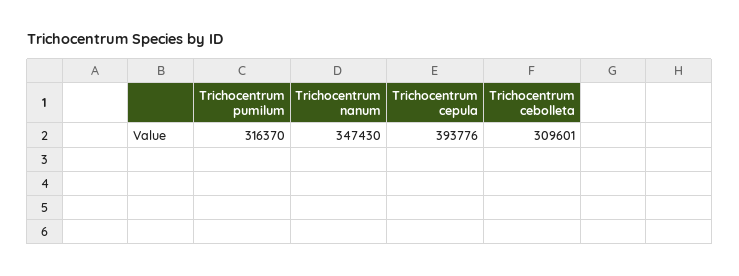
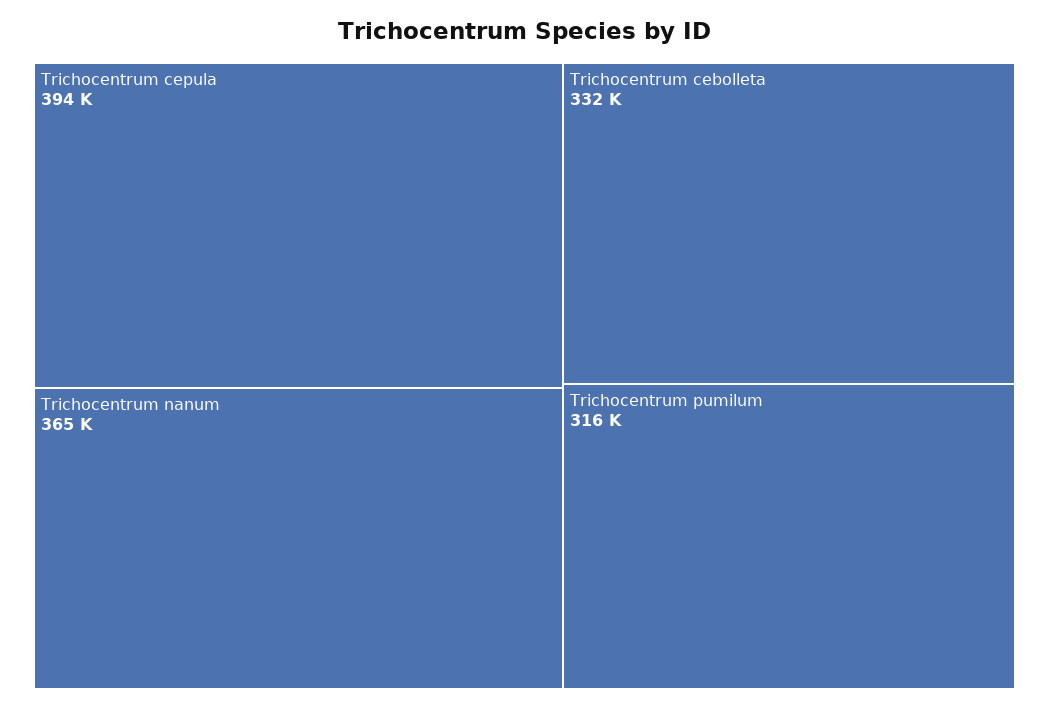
  {
    "Trichocentrum pumilum": 316370,
-   "Trichocentrum nanum": 347430,
+   "Trichocentrum nanum": 365000,
    "Trichocentrum cepula": 393776,
-   "Trichocentrum cebolleta": 309601
+   "Trichocentrum cebolleta": 332000
  }

